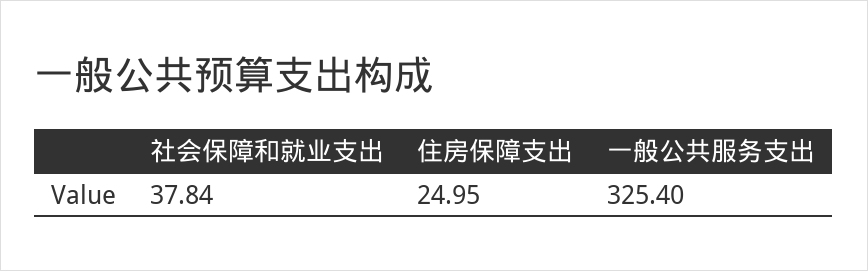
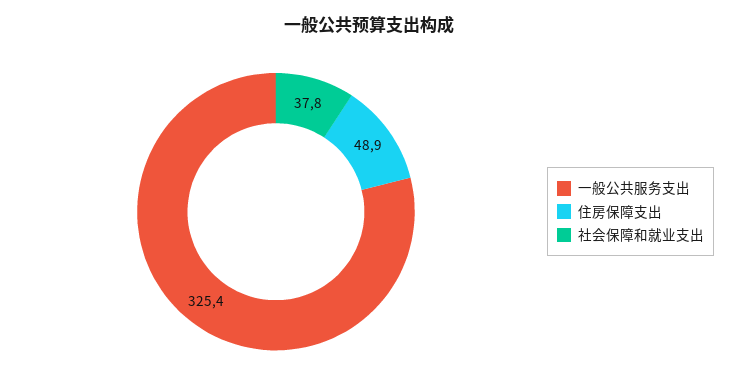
  {
    "社会保障和就业支出": 37.84,
-   "住房保障支出": 24.95,
+   "住房保障支出": 48.9,
    "一般公共服务支出": 325.4
  }

